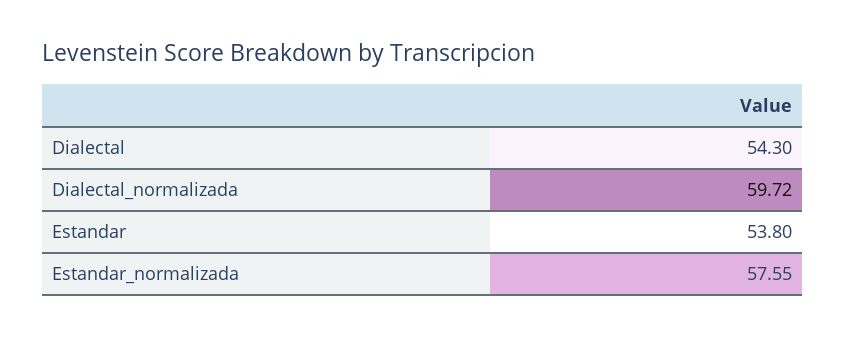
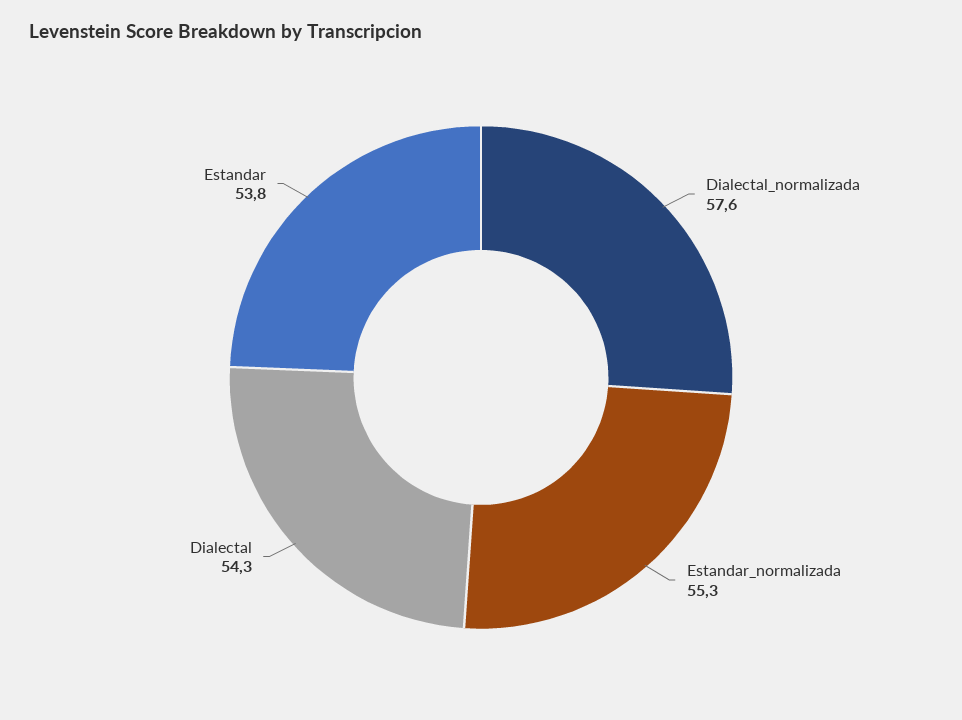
  {
    "Dialectal": 54.3,
-   "Dialectal_normalizada": 59.72,
+   "Dialectal_normalizada": 57.6,
    "Estandar": 53.8,
-   "Estandar_normalizada": 57.55
+   "Estandar_normalizada": 55.3
  }

